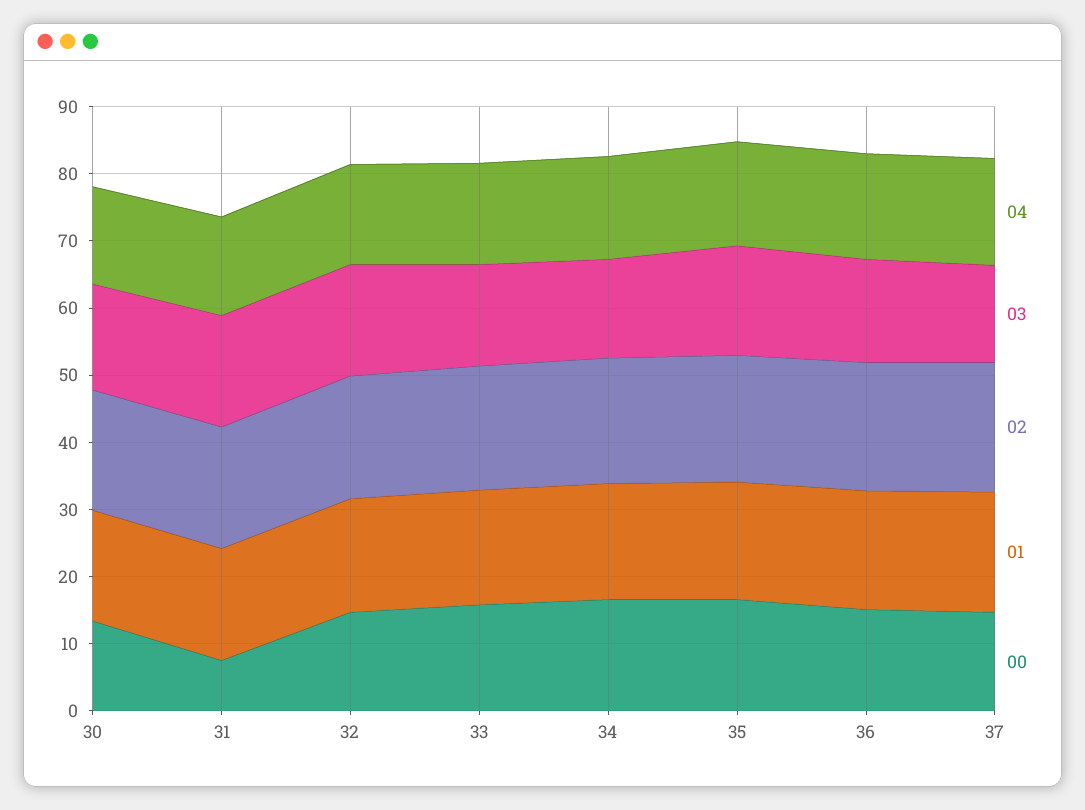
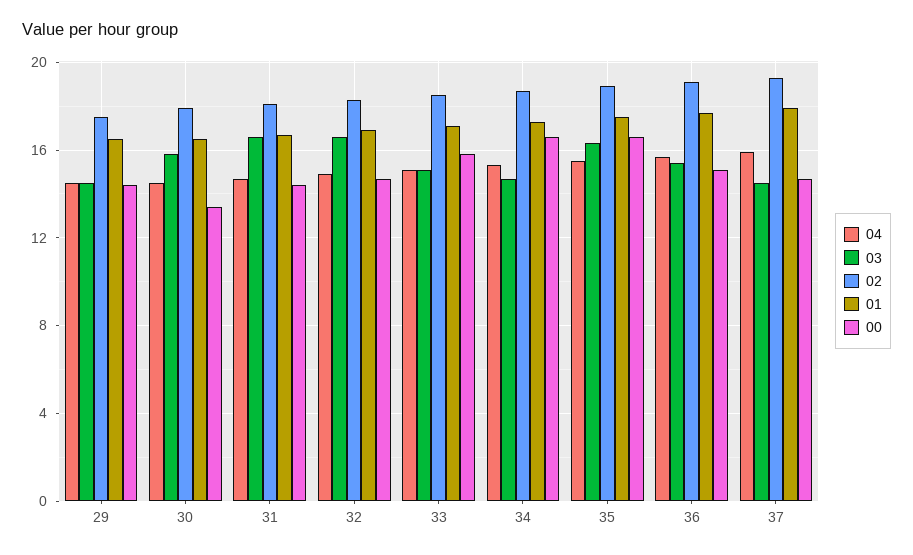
  {
    "04": {
      "30": 14.5,
      "31": 14.5,
      "32": 15,
      "33": 15,
      "34": 15.5,
      "35": 15.5,
      "36": 15.5,
-     "37": 16
+     "37": 16,
+     "29": 14.5
    },
    "03": {
      "30": 16,
      "31": 16.5,
      "32": 16.5,
      "33": 15,
      "34": 14.5,
      "35": 16.5,
      "36": 15.5,
-     "37": 14.5
+     "37": 14.5,
+     "29": 14.5
    },
    "02": {
      "30": 18,
      "31": 18,
      "32": 18.5,
      "33": 18.5,
      "34": 18.5,
      "35": 19,
      "36": 19,
-     "37": 19.5
+     "37": 19.5,
+     "29": 17.5
    },
    "01": {
      "30": 16.5,
      "31": 16.5,
      "32": 17,
      "33": 17,
      "34": 17.5,
      "35": 17.5,
      "36": 17.5,
-     "37": 18
+     "37": 18,
+     "29": 16.5
    },
    "00": {
      "30": 13.5,
-     "31": 8,
+     "31": 14.5,
      "32": 14.5,
      "33": 16,
      "34": 16.5,
      "35": 16.5,
      "36": 15,
-     "37": 14.5
+     "37": 14.5,
+     "29": 14.5
    }
  }

